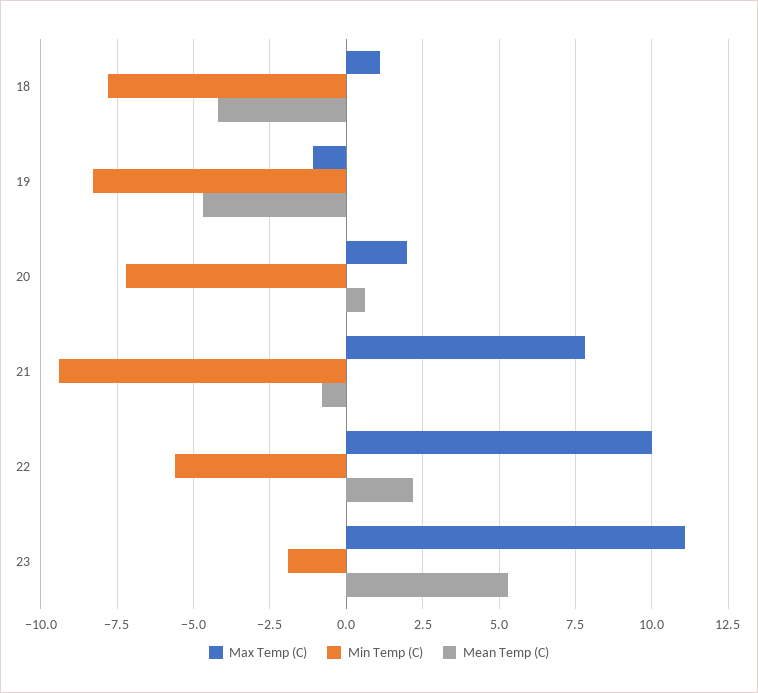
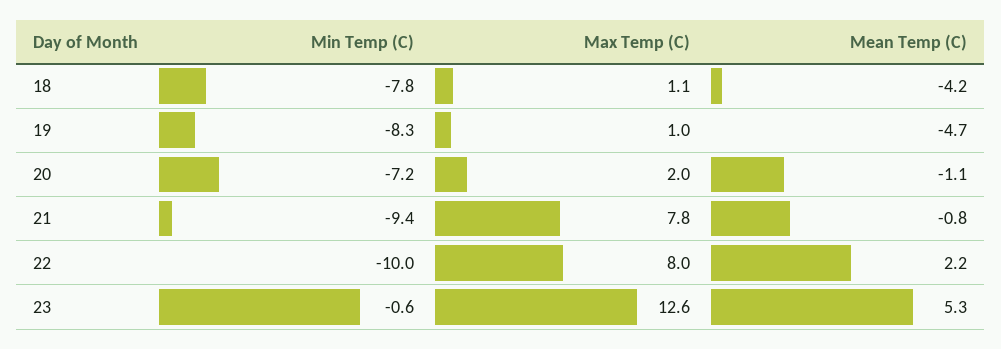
  {
    "Max Temp (C)": {
      "18": 1.1,
-     "19": -1,
+     "19": 1,
      "20": 2,
      "21": 7.8,
-     "22": 10,
+     "22": 8,
-     "23": 11
+     "23": 12.6
    },
    "Min Temp (C)": {
      "18": -7.8,
      "19": -8.3,
      "20": -7.2,
      "21": -9.4,
-     "22": -5.5,
+     "22": -10,
-     "23": -2
+     "23": -0.6
    },
    "Mean Temp (C)": {
      "18": -4.2,
      "19": -4.7,
-     "20": 0.5,
+     "20": -1.1,
      "21": -0.8,
      "22": 2.2,
      "23": 5.3
    }
  }

